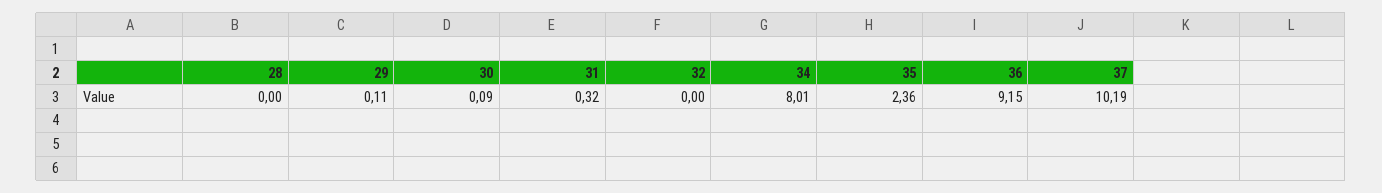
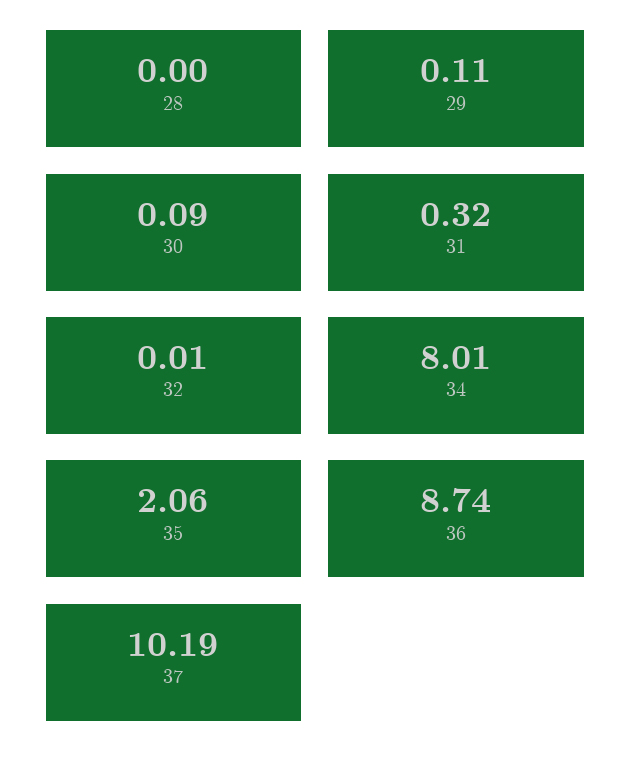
  {
    "28": 0,
    "29": 0.11,
    "30": 0.09,
    "31": 0.32,
-   "32": 0,
+   "32": 0.01,
    "34": 8.01,
-   "35": 2.36,
+   "35": 2.06,
-   "36": 9.15,
+   "36": 8.74,
    "37": 10.19
  }

